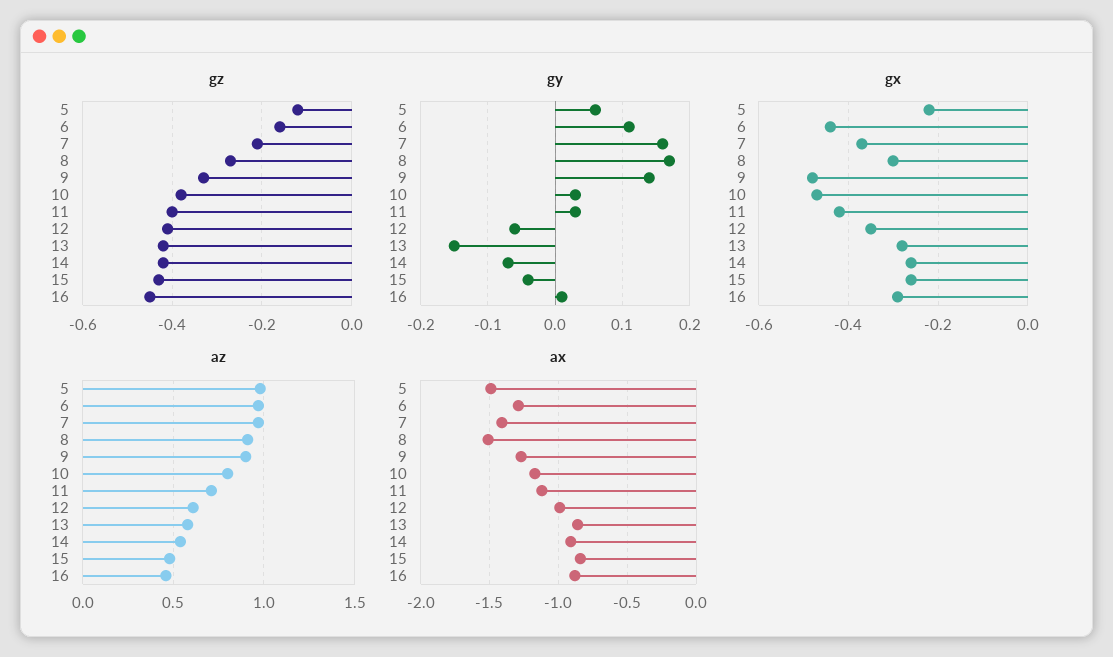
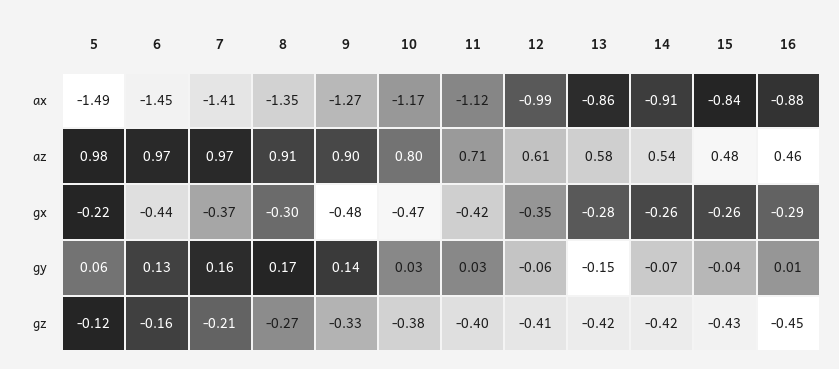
  {
    "gz": {
      "5": -0.12,
      "6": -0.16,
      "7": -0.21,
      "8": -0.27,
      "9": -0.33,
      "10": -0.38,
      "11": -0.4,
      "12": -0.41,
      "13": -0.42,
      "14": -0.42,
      "15": -0.43,
      "16": -0.45
    },
    "gy": {
      "5": 0.06,
-     "6": 0.11,
+     "6": 0.13,
      "7": 0.16,
      "8": 0.17,
      "9": 0.14,
      "10": 0.03,
      "11": 0.03,
      "12": -0.06,
      "13": -0.15,
      "14": -0.07,
      "15": -0.04,
      "16": 0.01
    },
    "gx": {
      "5": -0.22,
      "6": -0.44,
      "7": -0.37,
      "8": -0.3,
      "9": -0.48,
      "10": -0.47,
      "11": -0.42,
      "12": -0.35,
      "13": -0.28,
      "14": -0.26,
      "15": -0.26,
      "16": -0.29
    },
    "az": {
      "5": 0.98,
      "6": 0.97,
      "7": 0.97,
      "8": 0.91,
      "9": 0.9,
      "10": 0.8,
      "11": 0.71,
      "12": 0.61,
      "13": 0.58,
      "14": 0.54,
      "15": 0.48,
      "16": 0.46
    },
    "ax": {
      "5": -1.49,
-     "6": -1.3,
+     "6": -1.45,
      "7": -1.41,
-     "8": -1.5,
+     "8": -1.35,
      "9": -1.27,
      "10": -1.17,
      "11": -1.12,
      "12": -0.99,
      "13": -0.86,
      "14": -0.91,
      "15": -0.84,
      "16": -0.88
    }
  }

